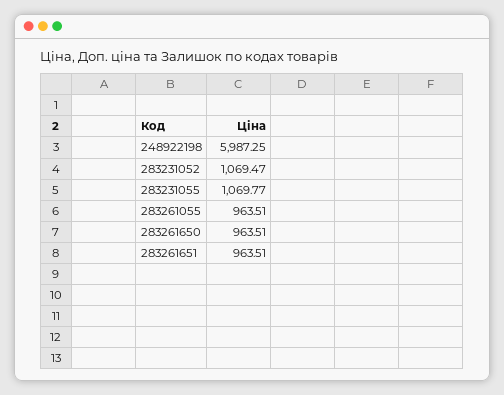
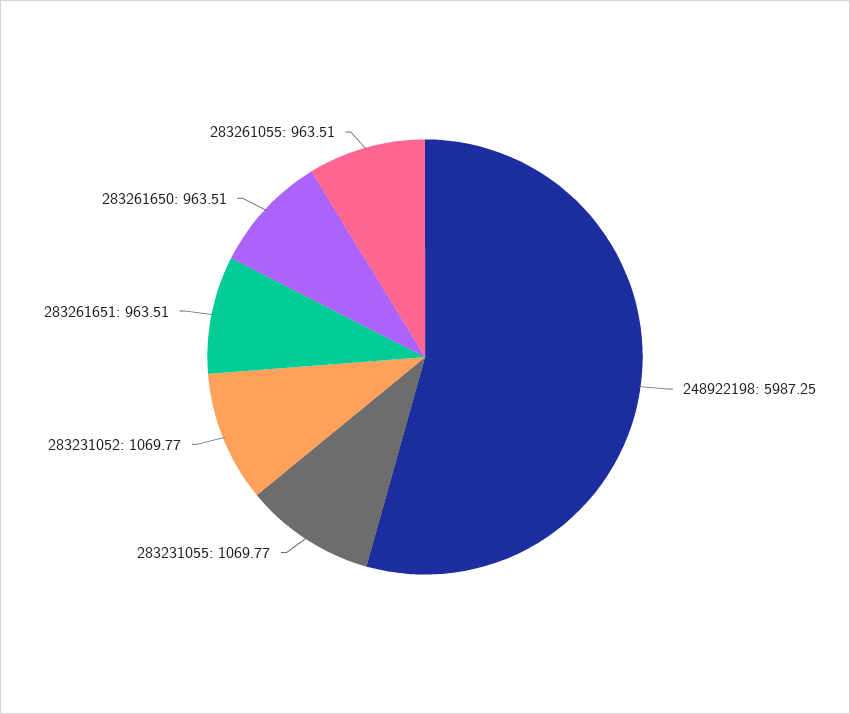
  {
    "248922198": 5987.25,
-   "283231052": 1069.47,
+   "283231052": 1069.77,
    "283231055": 1069.77,
    "283261055": 963.51,
    "283261650": 963.51,
    "283261651": 963.51
  }

